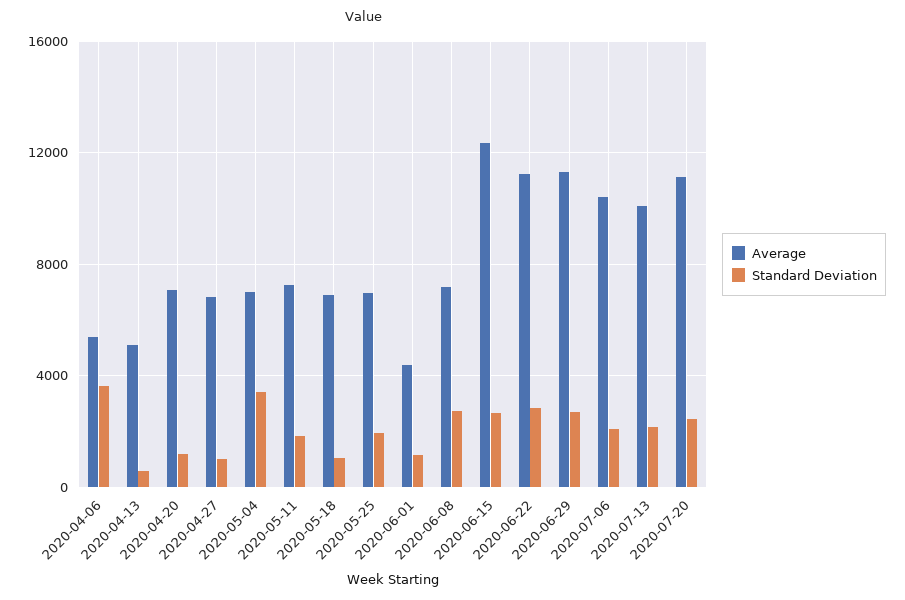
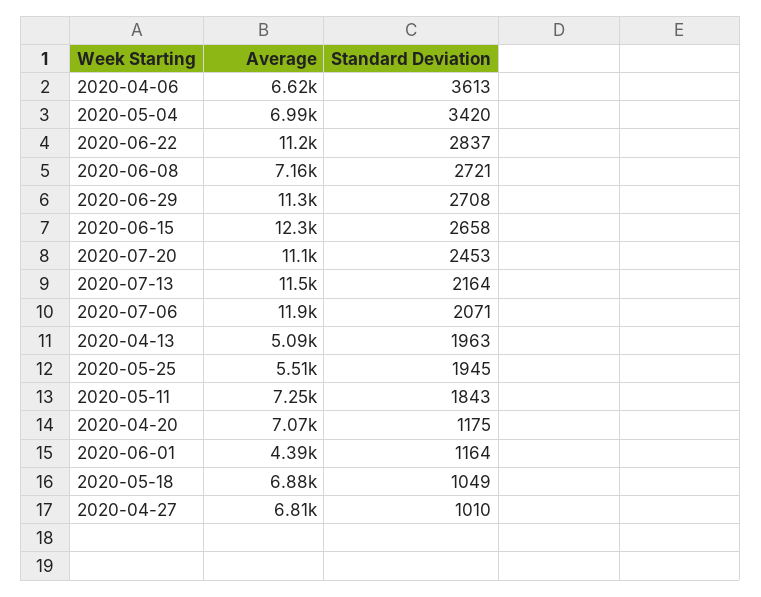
  {
    "Average": {
-     "2020-04-06": 5500,
+     "2020-04-06": 6620,
      "2020-04-13": 5090,
      "2020-04-20": 7070,
      "2020-04-27": 6810,
      "2020-05-04": 6990,
      "2020-05-11": 7250,
      "2020-05-18": 6880,
-     "2020-05-25": 7000,
+     "2020-05-25": 5510,
      "2020-06-01": 4390,
      "2020-06-08": 7160,
      "2020-06-15": 12300,
      "2020-06-22": 11200,
      "2020-06-29": 11300,
-     "2020-07-06": 10500,
+     "2020-07-06": 11900,
-     "2020-07-13": 10000,
+     "2020-07-13": 11500,
      "2020-07-20": 11100
    },
    "Standard Deviation": {
      "2020-04-06": 3613,
-     "2020-04-13": 500,
+     "2020-04-13": 1963,
      "2020-04-20": 1175,
      "2020-04-27": 1010,
      "2020-05-04": 3420,
      "2020-05-11": 1843,
      "2020-05-18": 1049,
      "2020-05-25": 1945,
      "2020-06-01": 1164,
      "2020-06-08": 2721,
      "2020-06-15": 2658,
      "2020-06-22": 2837,
      "2020-06-29": 2708,
      "2020-07-06": 2071,
      "2020-07-13": 2164,
      "2020-07-20": 2453
    }
  }

